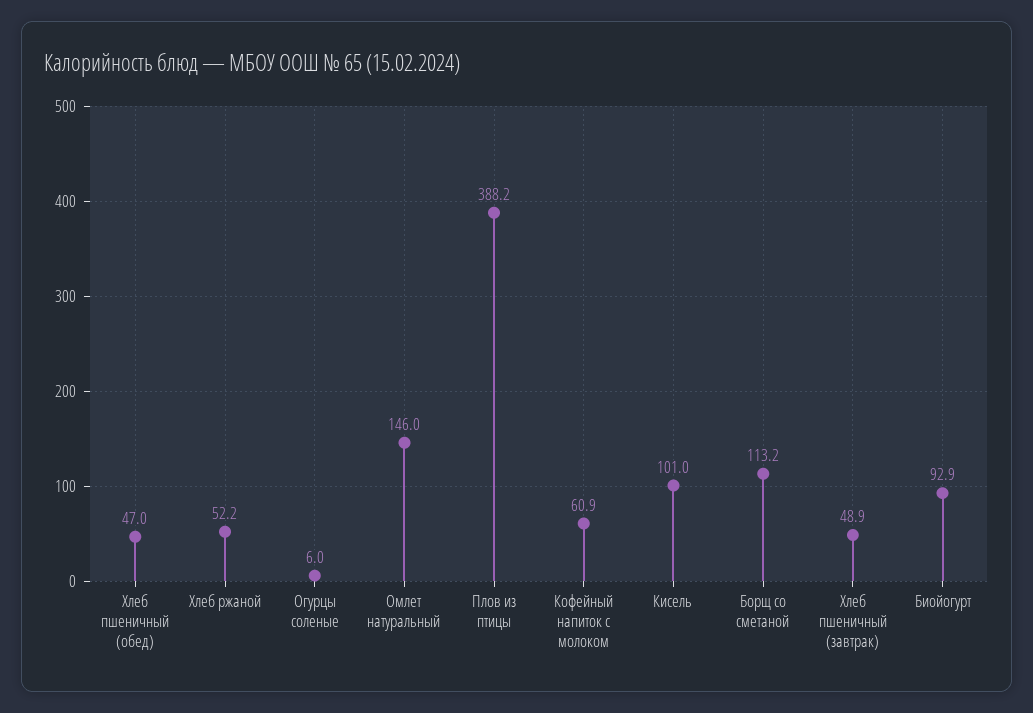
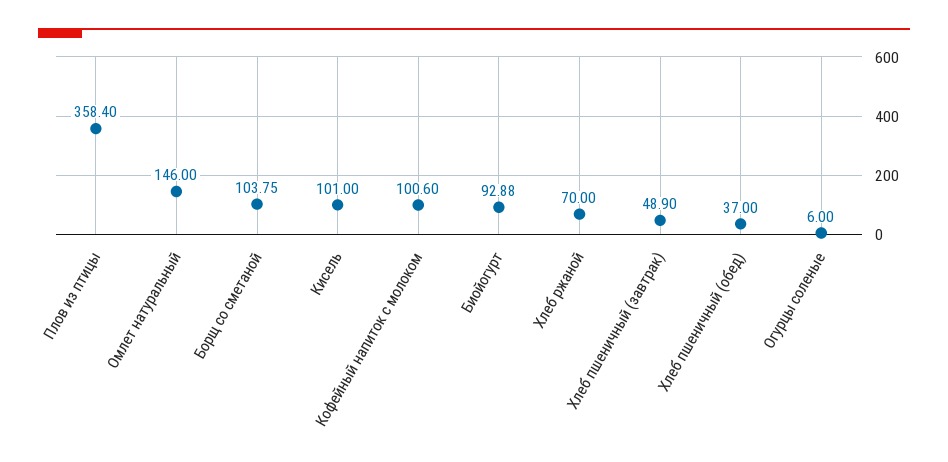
  {
-   "Хлеб пшеничный (обед)": 47,
+   "Хлеб пшеничный (обед)": 37,
-   "Хлеб ржаной": 52.2,
+   "Хлеб ржаной": 70,
    "Огурцы соленые": 6,
    "Омлет натуральный": 146,
-   "Плов из птицы": 388.2,
+   "Плов из птицы": 358.4,
-   "Кофейный напиток с молоком": 60.9,
+   "Кофейный напиток с молоком": 100.6,
    "Кисель": 101,
-   "Борщ со сметаной": 113.2,
+   "Борщ со сметаной": 103.75,
    "Хлеб пшеничный (завтрак)": 48.9,
    "Биойогурт": 92.88
  }

